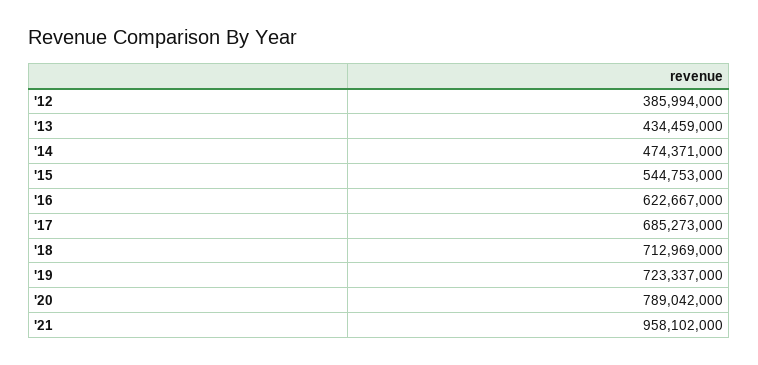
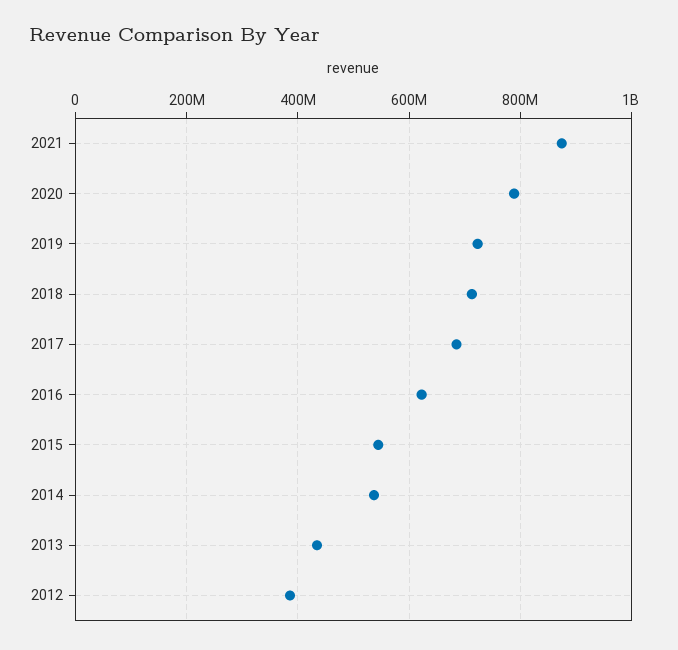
  {
    "'12": 385994000,
    "'13": 434459000,
-   "'14": 474371000,
+   "'14": 540000000,
    "'15": 544753000,
    "'16": 622667000,
    "'17": 685273000,
    "'18": 712969000,
    "'19": 723337000,
    "'20": 789042000,
-   "'21": 958102000
+   "'21": 880000000
  }

